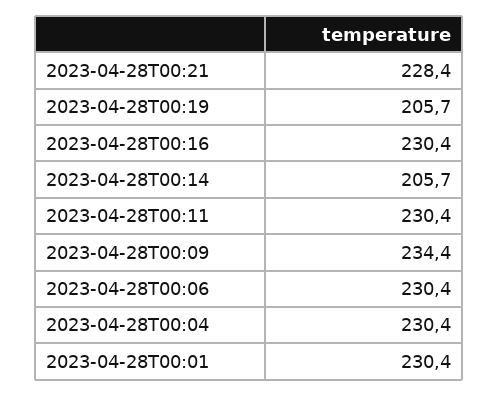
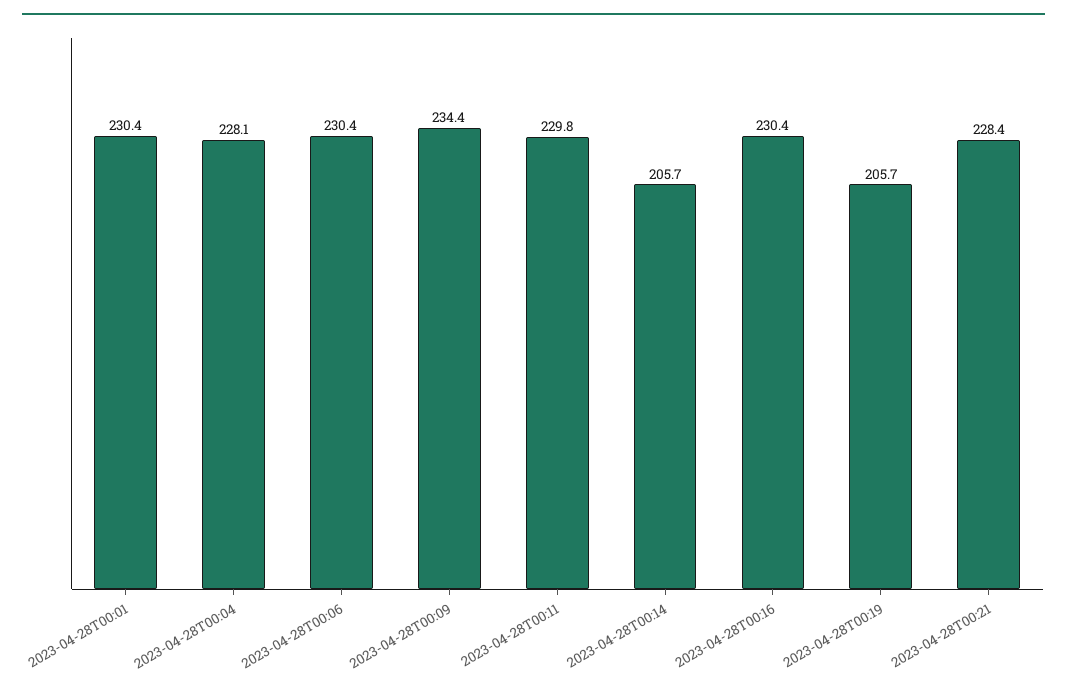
  {
    "2023-04-28T00:21": 228.4,
    "2023-04-28T00:19": 205.7,
    "2023-04-28T00:16": 230.4,
    "2023-04-28T00:14": 205.7,
-   "2023-04-28T00:11": 230.4,
+   "2023-04-28T00:11": 229.8,
    "2023-04-28T00:09": 234.4,
    "2023-04-28T00:06": 230.4,
-   "2023-04-28T00:04": 230.4,
+   "2023-04-28T00:04": 228.1,
    "2023-04-28T00:01": 230.4
  }

